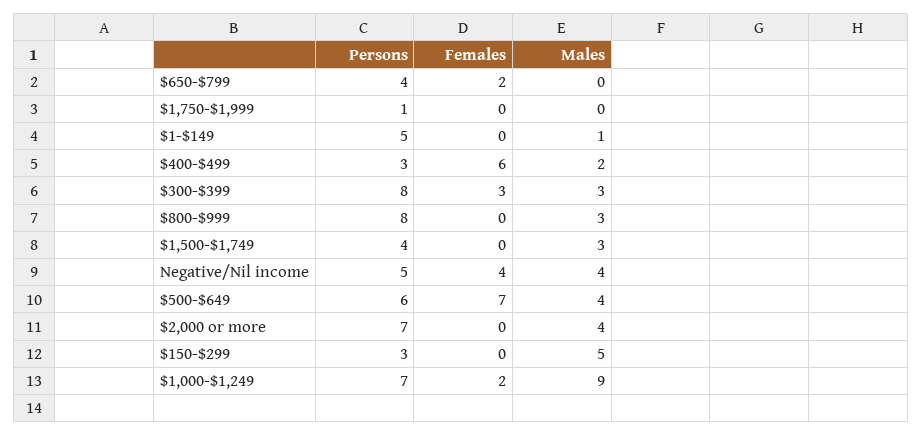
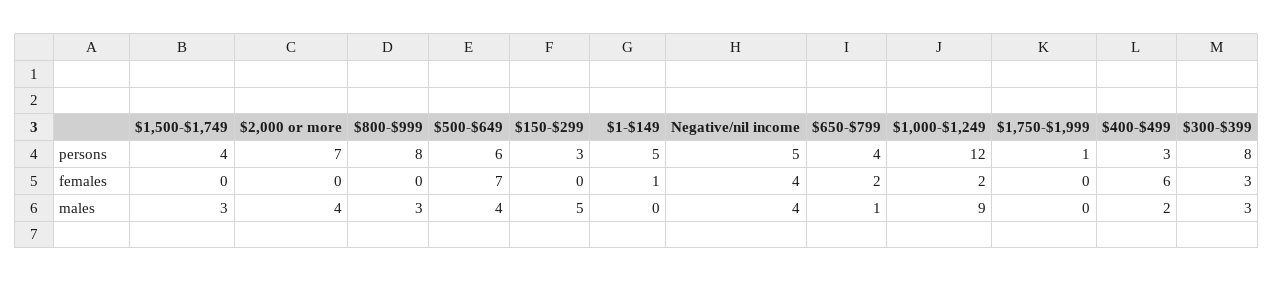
  {
    "Persons": {
      "$650-$799": 4,
      "$1,750-$1,999": 1,
      "$1-$149": 5,
      "$400-$499": 3,
      "$300-$399": 8,
      "$800-$999": 8,
      "$1,500-$1,749": 4,
      "Negative/Nil income": 5,
      "$500-$649": 6,
      "$2,000 or more": 7,
      "$150-$299": 3,
-     "$1,000-$1,249": 7
+     "$1,000-$1,249": 12
    },
    "Females": {
      "$650-$799": 2,
      "$1,750-$1,999": 0,
-     "$1-$149": 0,
+     "$1-$149": 1,
      "$400-$499": 6,
      "$300-$399": 3,
      "$800-$999": 0,
      "$1,500-$1,749": 0,
      "Negative/Nil income": 4,
      "$500-$649": 7,
      "$2,000 or more": 0,
      "$150-$299": 0,
      "$1,000-$1,249": 2
    },
    "Males": {
-     "$650-$799": 0,
+     "$650-$799": 1,
      "$1,750-$1,999": 0,
-     "$1-$149": 1,
+     "$1-$149": 0,
      "$400-$499": 2,
      "$300-$399": 3,
      "$800-$999": 3,
      "$1,500-$1,749": 3,
      "Negative/Nil income": 4,
      "$500-$649": 4,
      "$2,000 or more": 4,
      "$150-$299": 5,
      "$1,000-$1,249": 9
    }
  }

